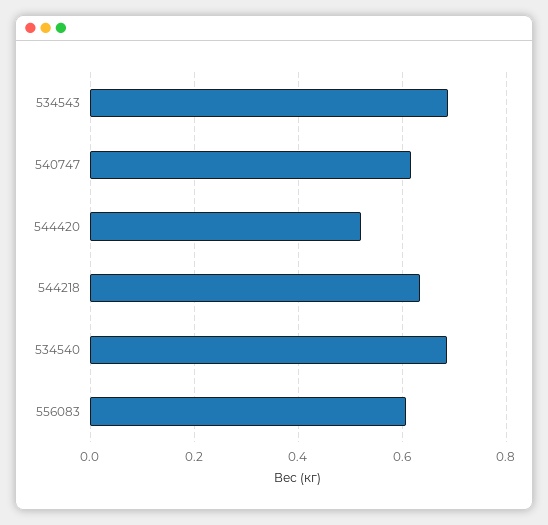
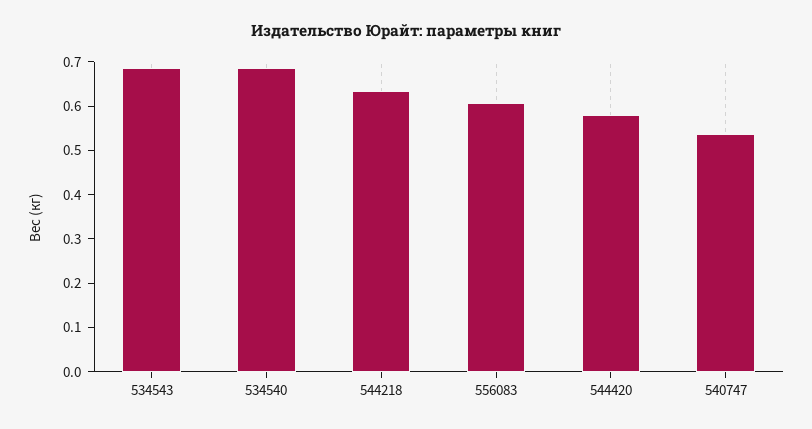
  {
    "534543": 0.68,
-   "540747": 0.62,
+   "540747": 0.54,
-   "544420": 0.52,
+   "544420": 0.58,
    "544218": 0.64,
    "534540": 0.68,
    "556083": 0.6
  }

